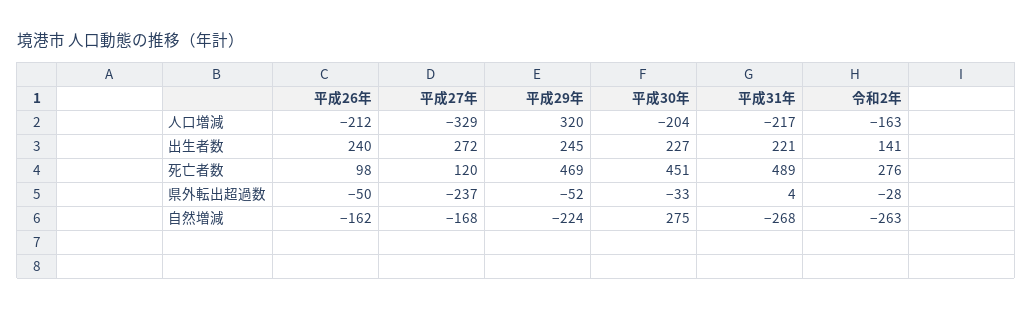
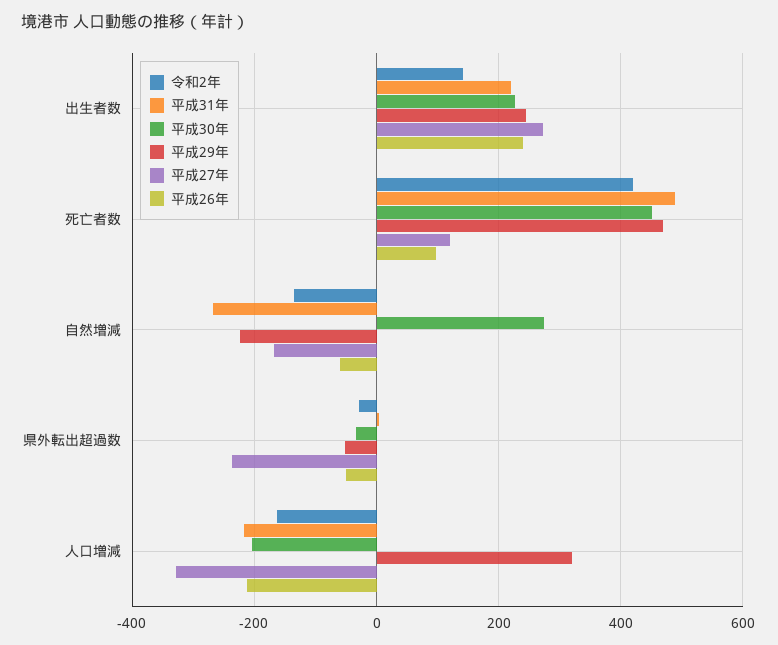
  {
    "平成26年": {
      "人口増減": -212,
      "出生者数": 240,
      "死亡者数": 98,
      "県外転出超過数": -50,
-     "自然増減": -162
+     "自然増減": -60
    },
    "平成27年": {
      "人口増減": -329,
      "出生者数": 272,
      "死亡者数": 120,
      "県外転出超過数": -237,
      "自然増減": -168
    },
    "平成29年": {
      "人口増減": 320,
      "出生者数": 245,
      "死亡者数": 469,
      "県外転出超過数": -52,
      "自然増減": -224
    },
    "平成30年": {
      "人口増減": -204,
      "出生者数": 227,
      "死亡者数": 451,
      "県外転出超過数": -33,
      "自然増減": 275
    },
    "平成31年": {
      "人口増減": -217,
      "出生者数": 221,
      "死亡者数": 489,
      "県外転出超過数": 4,
      "自然増減": -268
    },
    "令和2年": {
      "人口増減": -163,
      "出生者数": 141,
-     "死亡者数": 276,
+     "死亡者数": 420,
      "県外転出超過数": -28,
-     "自然増減": -263
+     "自然増減": -140
    }
  }

